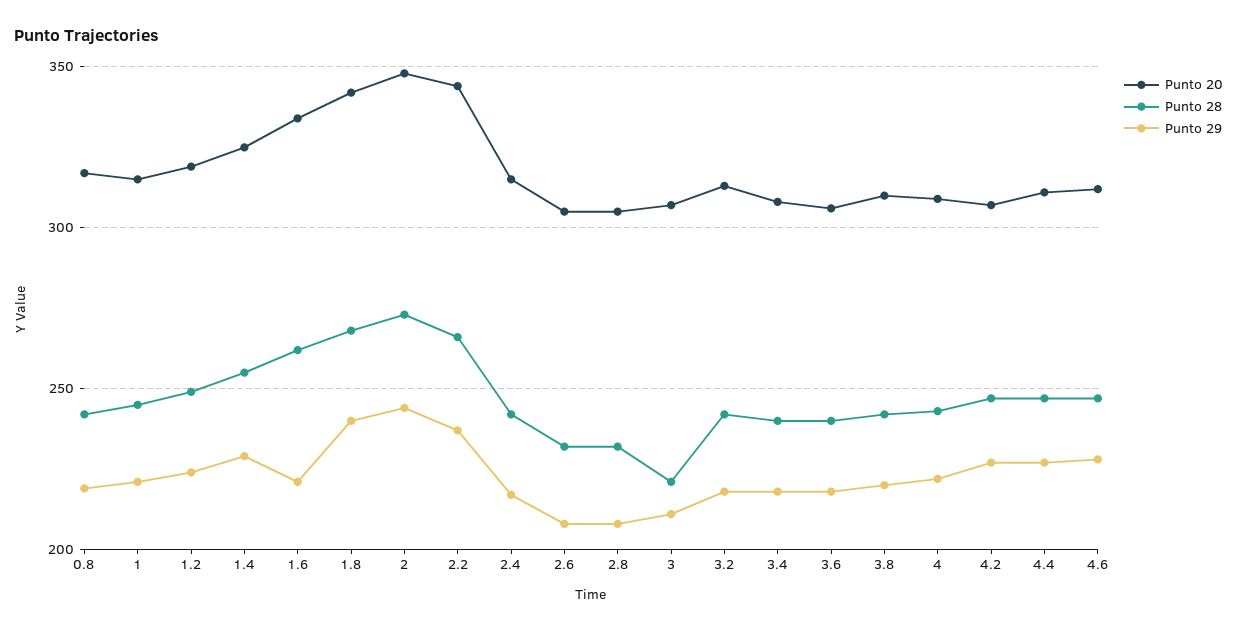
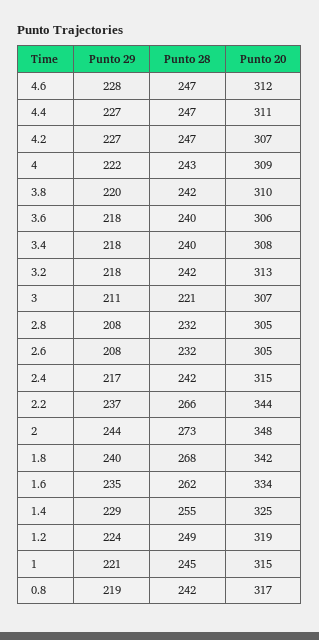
  {
    "Punto 20": {
      "0.8": 317,
      "1": 315,
      "1.2": 319,
      "1.4": 325,
      "1.6": 334,
      "1.8": 342,
      "2": 348,
      "2.2": 344,
      "2.4": 315,
      "2.6": 305,
      "2.8": 305,
      "3": 307,
      "3.2": 313,
      "3.4": 308,
      "3.6": 306,
      "3.8": 310,
      "4": 309,
      "4.2": 307,
      "4.4": 311,
      "4.6": 312
    },
    "Punto 28": {
      "0.8": 242,
      "1": 245,
      "1.2": 249,
      "1.4": 255,
      "1.6": 262,
      "1.8": 268,
      "2": 273,
      "2.2": 266,
      "2.4": 242,
      "2.6": 232,
      "2.8": 232,
      "3": 221,
      "3.2": 242,
      "3.4": 240,
      "3.6": 240,
      "3.8": 242,
      "4": 243,
      "4.2": 247,
      "4.4": 247,
      "4.6": 247
    },
    "Punto 29": {
      "0.8": 219,
      "1": 221,
      "1.2": 224,
      "1.4": 229,
-     "1.6": 220,
+     "1.6": 235,
      "1.8": 240,
      "2": 244,
      "2.2": 237,
      "2.4": 217,
      "2.6": 208,
      "2.8": 208,
      "3": 211,
      "3.2": 218,
      "3.4": 218,
      "3.6": 218,
      "3.8": 220,
      "4": 222,
      "4.2": 227,
      "4.4": 227,
      "4.6": 228
    }
  }

